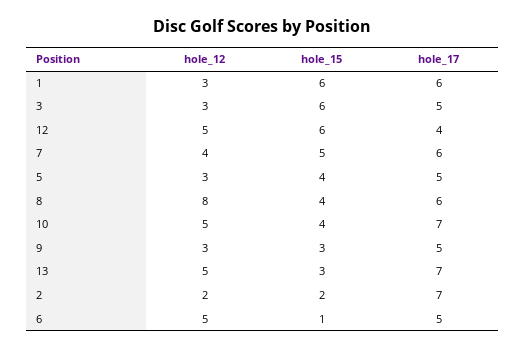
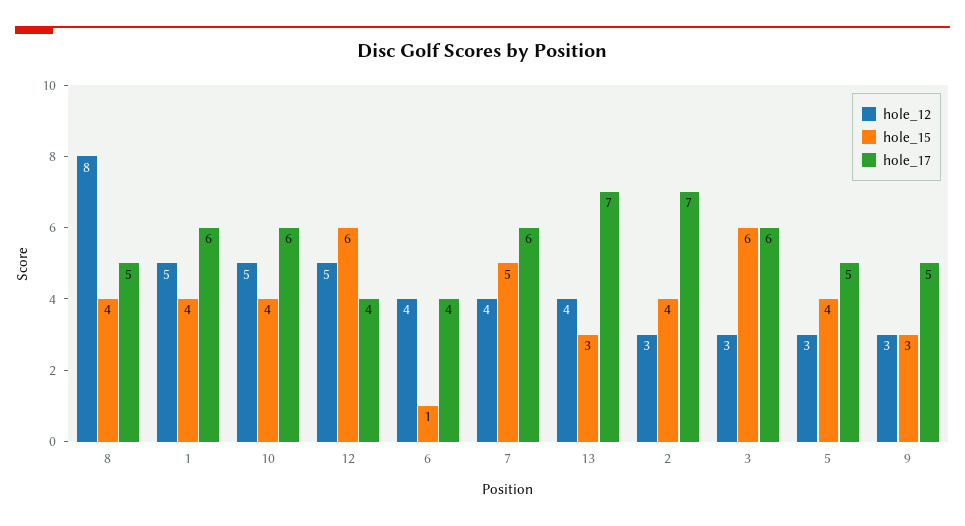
  {
    "hole_12": {
-     "1": 3,
+     "1": 5,
      "3": 3,
      "12": 5,
      "7": 4,
      "5": 3,
      "8": 8,
      "10": 5,
      "9": 3,
-     "13": 5,
+     "13": 4,
-     "2": 2,
+     "2": 3,
-     "6": 5
+     "6": 4
    },
    "hole_15": {
-     "1": 6,
+     "1": 4,
      "3": 6,
      "12": 6,
      "7": 5,
      "5": 4,
      "8": 4,
      "10": 4,
      "9": 3,
      "13": 3,
-     "2": 2,
+     "2": 4,
      "6": 1
    },
    "hole_17": {
      "1": 6,
-     "3": 5,
+     "3": 6,
      "12": 4,
      "7": 6,
      "5": 5,
-     "8": 6,
+     "8": 5,
-     "10": 7,
+     "10": 6,
      "9": 5,
      "13": 7,
      "2": 7,
-     "6": 5
+     "6": 4
    }
  }

